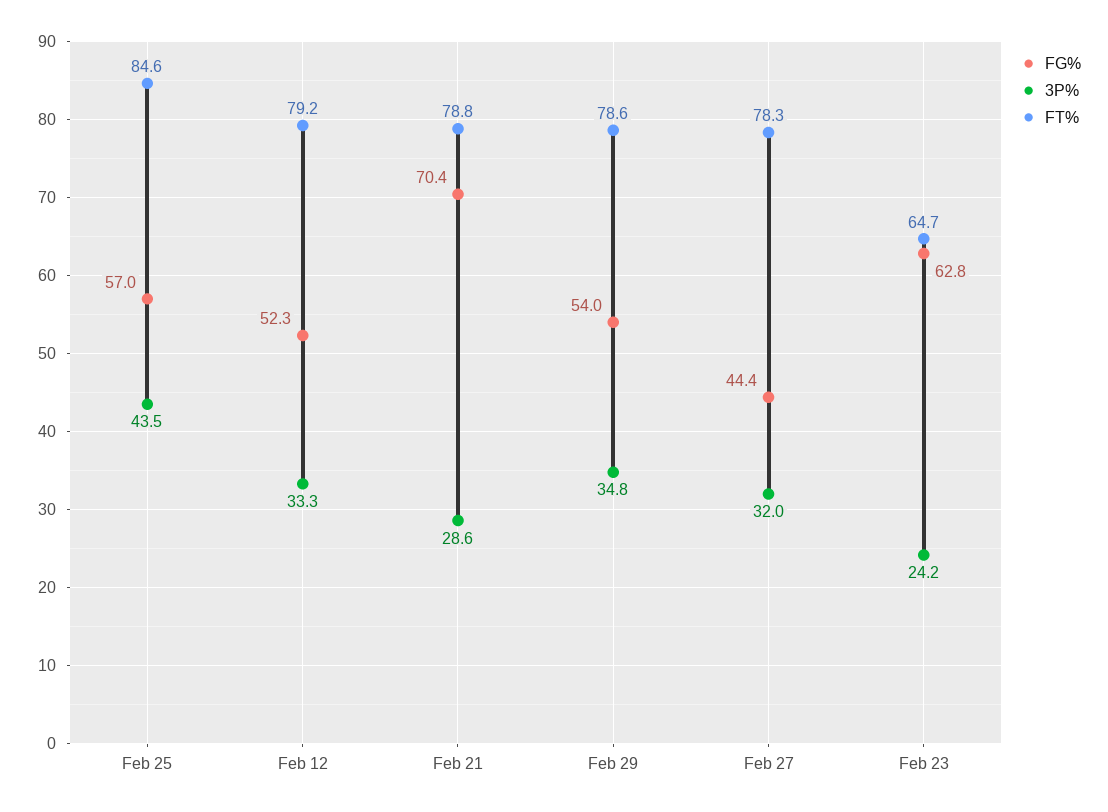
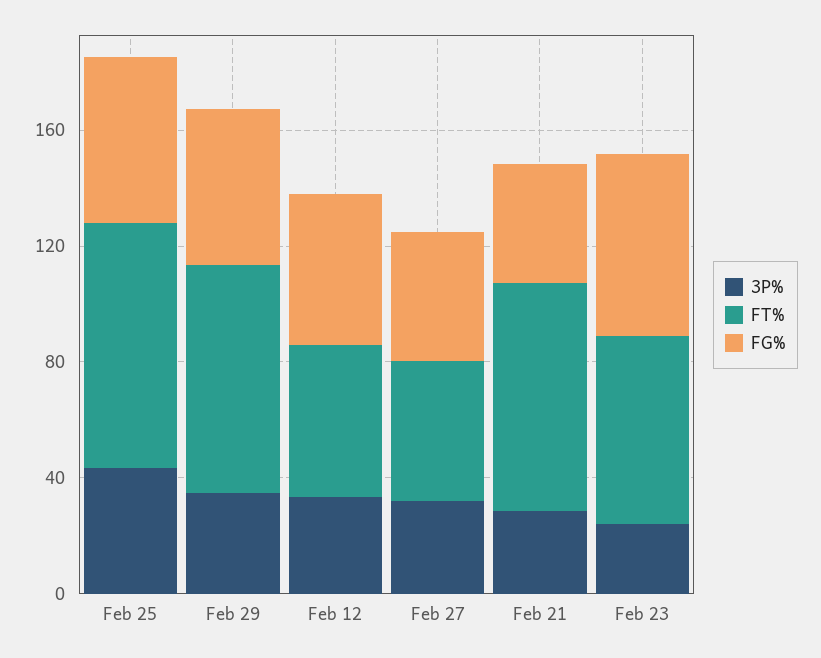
  {
    "FG%": {
      "Feb 25": 57,
      "Feb 12": 52.3,
-     "Feb 21": 70.4,
+     "Feb 21": 40,
      "Feb 29": 54,
      "Feb 27": 44.4,
      "Feb 23": 62.8
    },
    "3P%": {
      "Feb 25": 43.5,
      "Feb 12": 33.3,
      "Feb 21": 28.6,
      "Feb 29": 34.8,
      "Feb 27": 32,
      "Feb 23": 24.2
    },
    "FT%": {
      "Feb 25": 84.6,
-     "Feb 12": 79.2,
+     "Feb 12": 50,
      "Feb 21": 78.8,
      "Feb 29": 78.6,
-     "Feb 27": 78.3,
+     "Feb 27": 50,
      "Feb 23": 64.7
    }
  }

